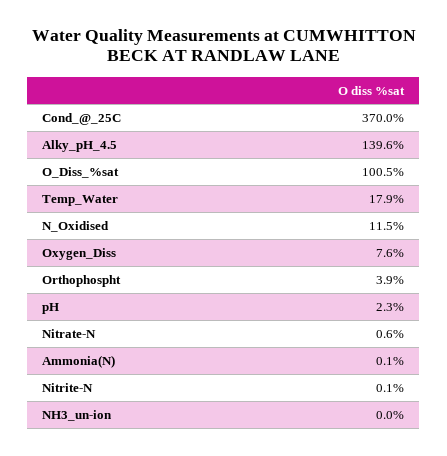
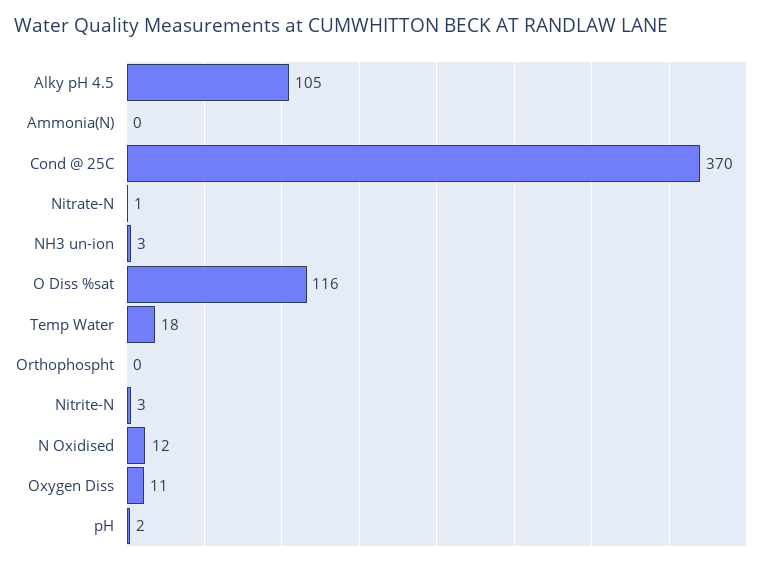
  {
    "Cond_@_25C": 370,
-   "Alky_pH_4.5": 139.6,
+   "Alky_pH_4.5": 105,
-   "O_Diss_%sat": 100.5,
+   "O_Diss_%sat": 116,
    "Temp_Water": 17.9,
    "N_Oxidised": 11.5,
-   "Oxygen_Diss": 7.6,
+   "Oxygen_Diss": 11,
-   "Orthophospht": 3.9,
+   "Orthophospht": 0,
    "pH": 2.3,
    "Nitrate-N": 0.6,
    "Ammonia(N)": 0.1,
-   "Nitrite-N": 0.1,
+   "Nitrite-N": 3,
-   "NH3_un-ion": 0
+   "NH3_un-ion": 3
  }

